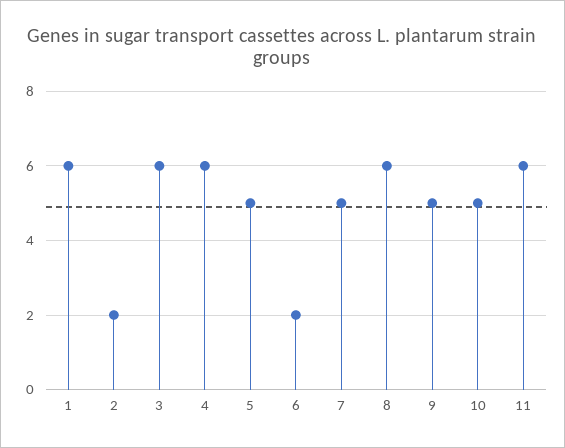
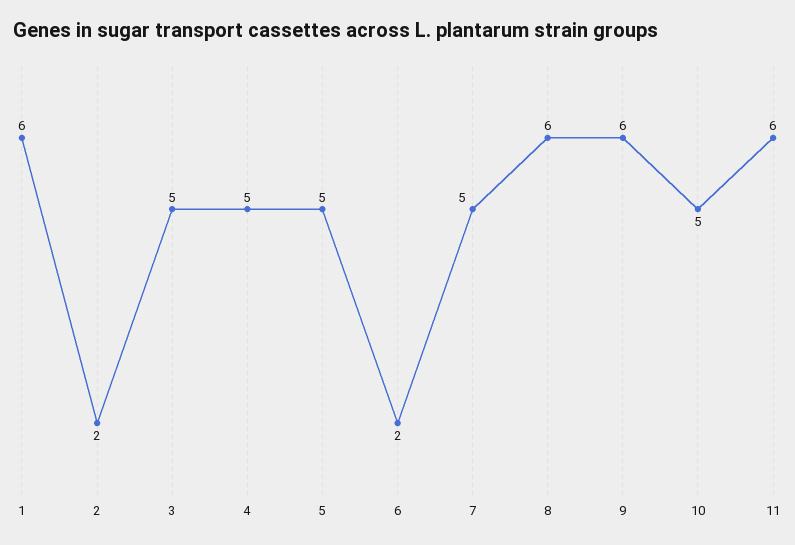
  {
    "1": 6,
    "2": 2,
-   "3": 6,
+   "3": 5,
-   "4": 6,
+   "4": 5,
    "5": 5,
    "6": 2,
    "7": 5,
    "8": 6,
-   "9": 5,
+   "9": 6,
    "10": 5,
    "11": 6
  }

